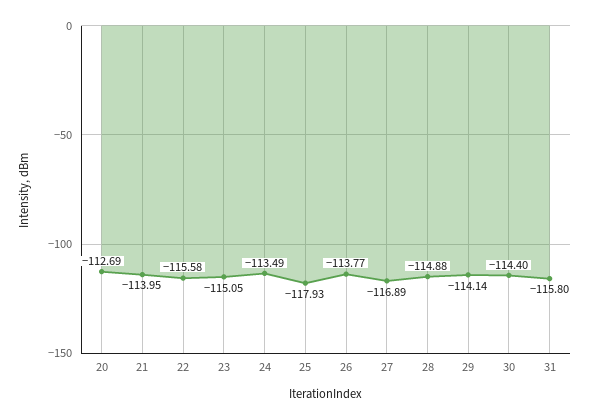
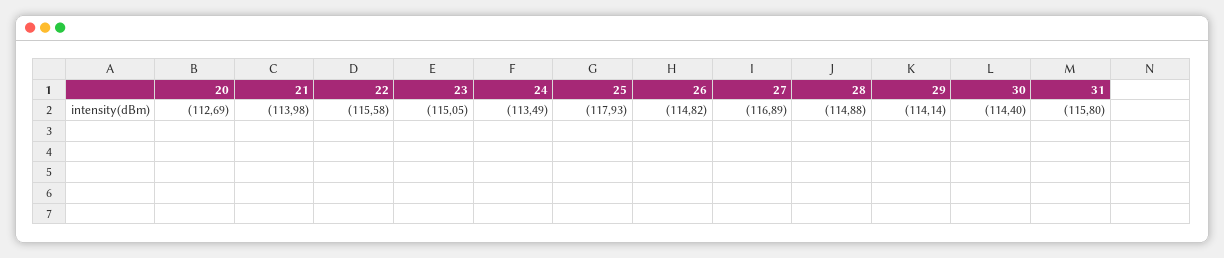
  {
    "20": -112.69,
-   "21": -113.95,
+   "21": -113.98,
    "22": -115.58,
    "23": -115.05,
    "24": -113.49,
    "25": -117.93,
-   "26": -113.77,
+   "26": -114.82,
    "27": -116.89,
    "28": -114.88,
    "29": -114.14,
    "30": -114.4,
    "31": -115.8
  }

